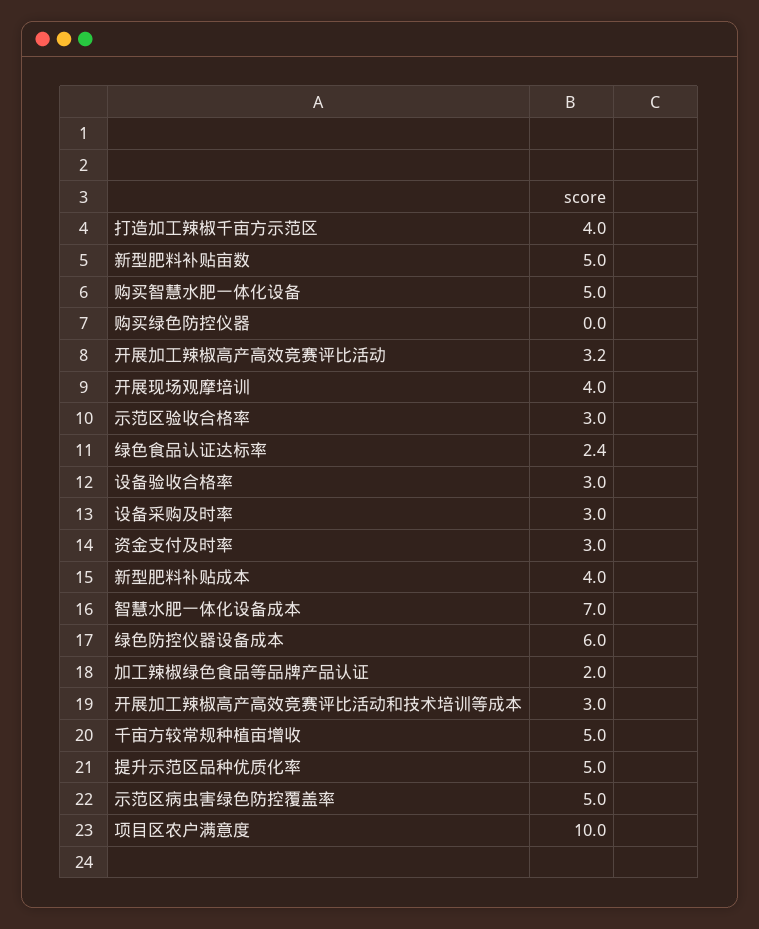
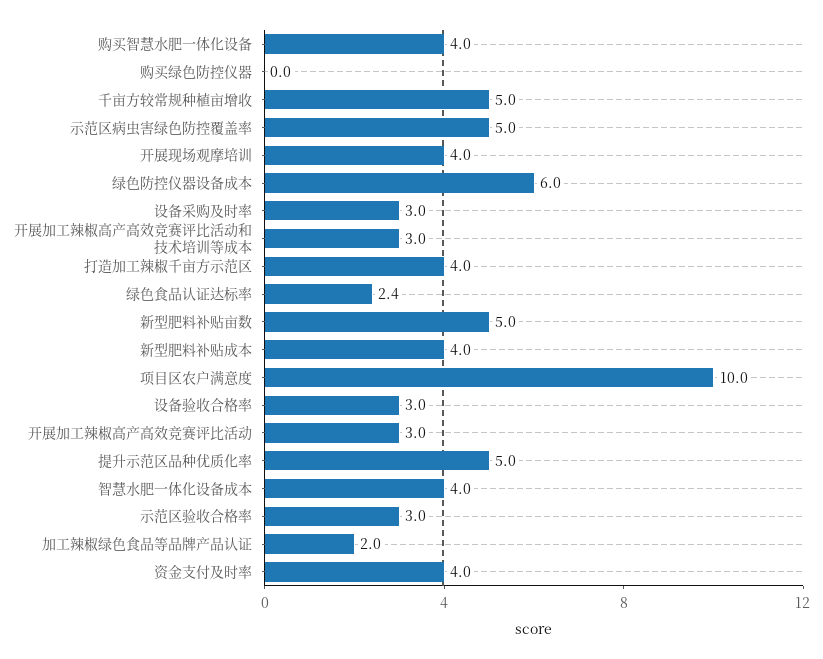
  {
    "打造加工辣椒千亩方示范区": 4,
    "新型肥料补贴亩数": 5,
-   "购买智慧水肥一体化设备": 5,
+   "购买智慧水肥一体化设备": 4,
    "购买绿色防控仪器": 0,
-   "开展加工辣椒高产高效竞赛评比活动": 3.2,
+   "开展加工辣椒高产高效竞赛评比活动": 3,
    "开展现场观摩培训": 4,
    "示范区验收合格率": 3,
    "绿色食品认证达标率": 2.4,
    "设备验收合格率": 3,
    "设备采购及时率": 3,
-   "资金支付及时率": 3,
+   "资金支付及时率": 4,
    "新型肥料补贴成本": 4,
-   "智慧水肥一体化设备成本": 7,
+   "智慧水肥一体化设备成本": 4,
    "绿色防控仪器设备成本": 6,
    "加工辣椒绿色食品等品牌产品认证": 2,
    "开展加工辣椒高产高效竞赛评比活动和技术培训等成本": 3,
    "千亩方较常规种植亩增收": 5,
    "提升示范区品种优质化率": 5,
    "示范区病虫害绿色防控覆盖率": 5,
    "项目区农户满意度": 10
  }

